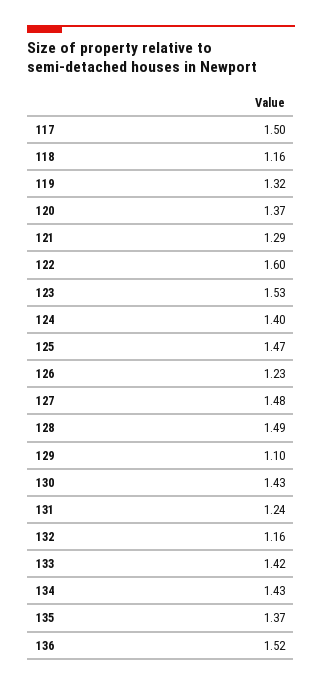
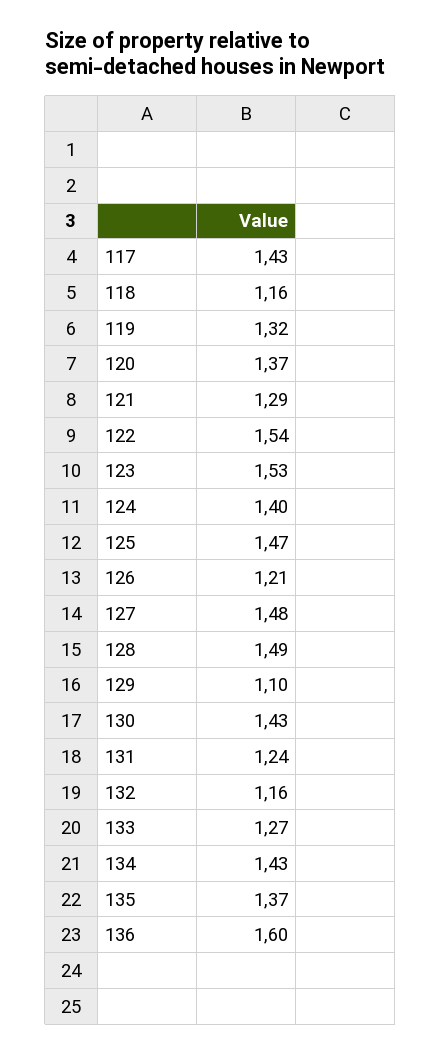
  {
-   "117": 1.5,
+   "117": 1.43,
    "118": 1.16,
    "119": 1.32,
    "120": 1.37,
    "121": 1.29,
-   "122": 1.6,
+   "122": 1.54,
    "123": 1.53,
    "124": 1.4,
    "125": 1.47,
-   "126": 1.23,
+   "126": 1.21,
    "127": 1.48,
    "128": 1.49,
    "129": 1.1,
    "130": 1.43,
    "131": 1.24,
    "132": 1.16,
-   "133": 1.42,
+   "133": 1.27,
    "134": 1.43,
    "135": 1.37,
-   "136": 1.52
+   "136": 1.6
  }

